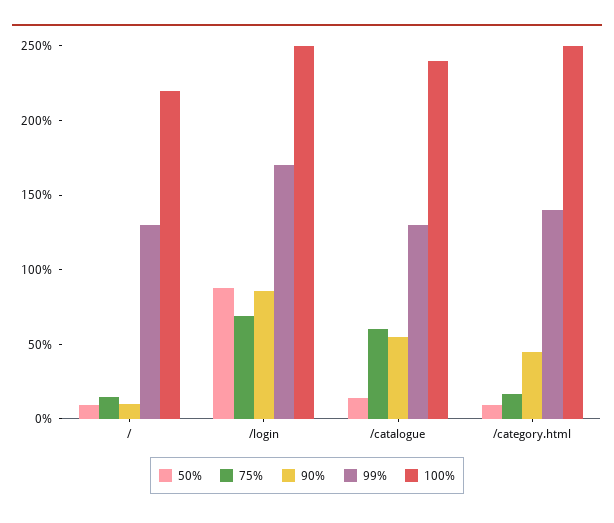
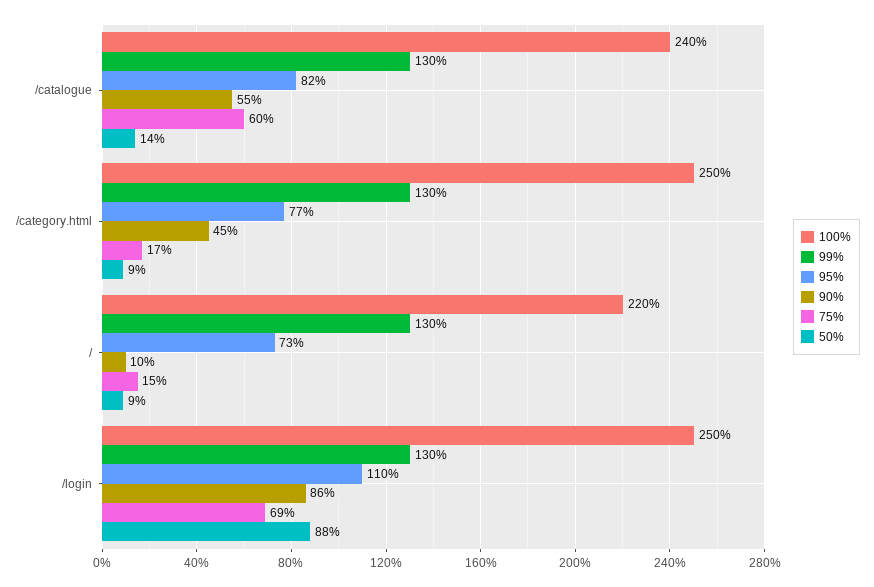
  {
    "50%": {
      "/": 9,
      "/login": 88,
      "/catalogue": 14,
      "/category.html": 9
    },
    "75%": {
      "/": 15,
      "/login": 69,
      "/catalogue": 60,
      "/category.html": 17
    },
    "90%": {
      "/": 10,
      "/login": 86,
      "/catalogue": 55,
      "/category.html": 45
    },
    "99%": {
      "/": 130,
-     "/login": 170,
+     "/login": 130,
      "/catalogue": 130,
-     "/category.html": 140
+     "/category.html": 130
    },
    "100%": {
      "/": 220,
      "/login": 250,
      "/catalogue": 240,
      "/category.html": 250
-   }
+   },
+   "95%": {
+     "/catalogue": 82,
+     "/category.html": 77,
+     "/": 73,
+     "/login": 110
+   }
  }

